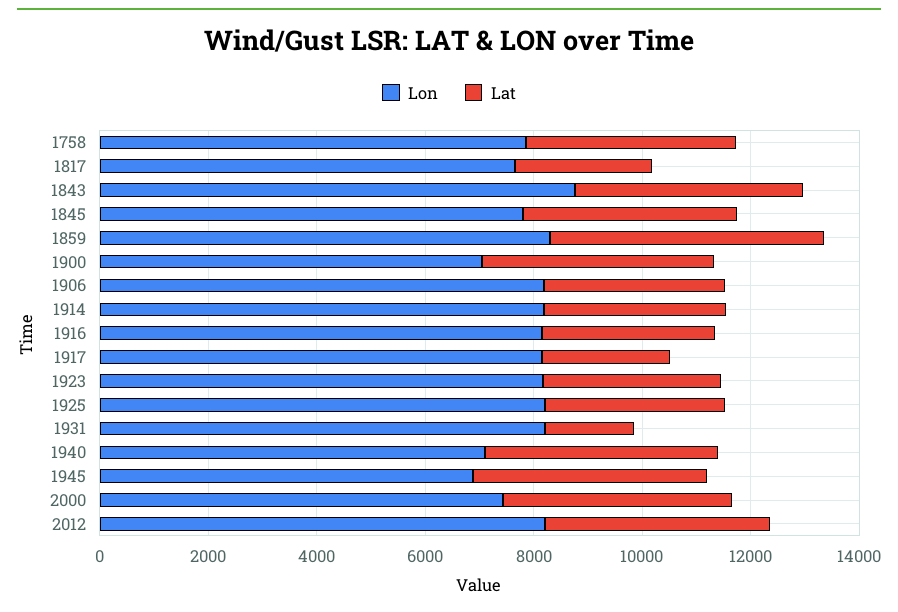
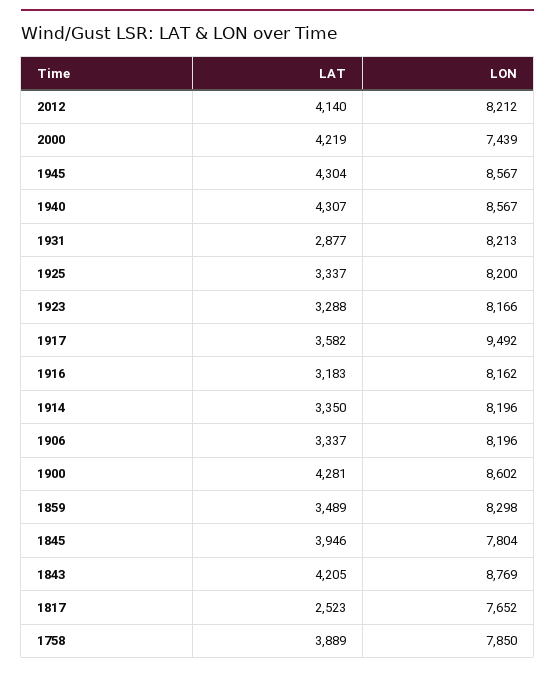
  {
    "Lon": {
      "1758": 7850,
      "1817": 7652,
      "1843": 8769,
      "1845": 7804,
      "1859": 8298,
-     "1900": 7000,
+     "1900": 8602,
      "1906": 8196,
      "1914": 8196,
      "1916": 8162,
-     "1917": 8000,
+     "1917": 9492,
      "1923": 8166,
      "1925": 8200,
      "1931": 8213,
-     "1940": 7000,
+     "1940": 8567,
-     "1945": 7000,
+     "1945": 8567,
      "2000": 7439,
      "2012": 8212
    },
    "Lat": {
      "1758": 3889,
      "1817": 2523,
      "1843": 4205,
      "1845": 3946,
-     "1859": 5000,
+     "1859": 3489,
      "1900": 4281,
      "1906": 3337,
      "1914": 3350,
      "1916": 3183,
-     "1917": 2500,
+     "1917": 3582,
      "1923": 3288,
      "1925": 3337,
-     "1931": 1500,
+     "1931": 2877,
      "1940": 4307,
      "1945": 4304,
      "2000": 4219,
      "2012": 4140
    }
  }

